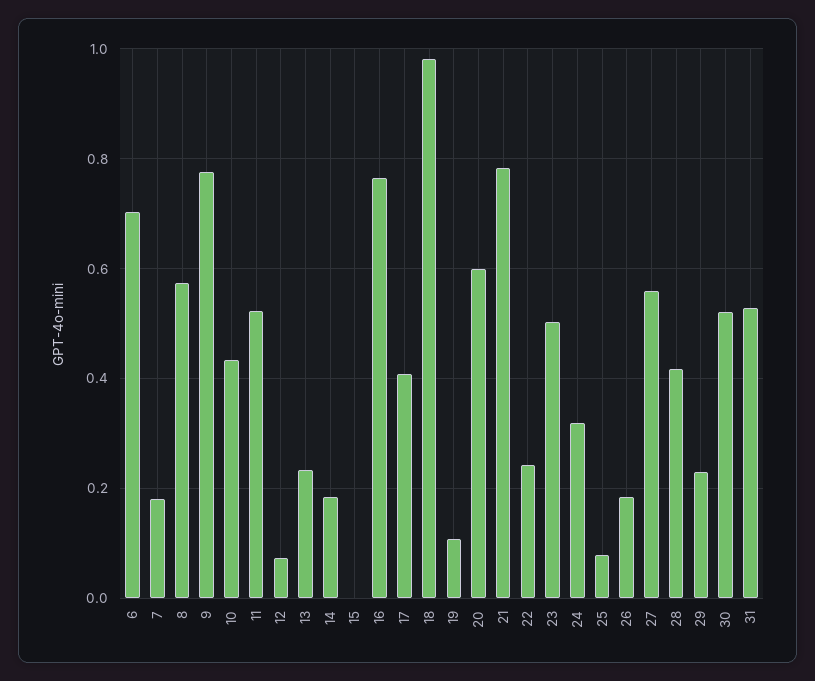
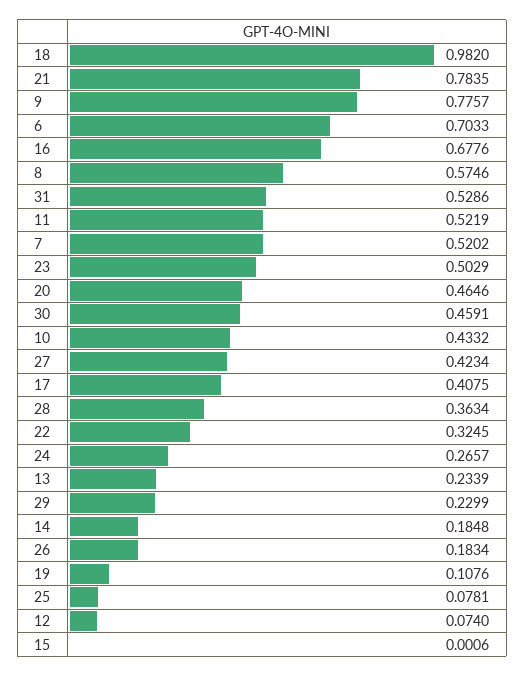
  {
    "6": 0.7033,
-   "7": 0.18,
+   "7": 0.5202,
    "8": 0.5746,
    "9": 0.7757,
    "10": 0.4332,
    "11": 0.5219,
    "12": 0.074,
    "13": 0.2339,
    "14": 0.1848,
    "15": 0.0006,
-   "16": 0.76,
+   "16": 0.6776,
    "17": 0.4075,
    "18": 0.982,
    "19": 0.1076,
-   "20": 0.6,
+   "20": 0.4646,
    "21": 0.7835,
-   "22": 0.24,
+   "22": 0.3245,
    "23": 0.5029,
-   "24": 0.32,
+   "24": 0.2657,
    "25": 0.0781,
    "26": 0.1834,
-   "27": 0.56,
+   "27": 0.4234,
-   "28": 0.42,
+   "28": 0.3634,
    "29": 0.2299,
-   "30": 0.52,
+   "30": 0.4591,
    "31": 0.5286
  }

